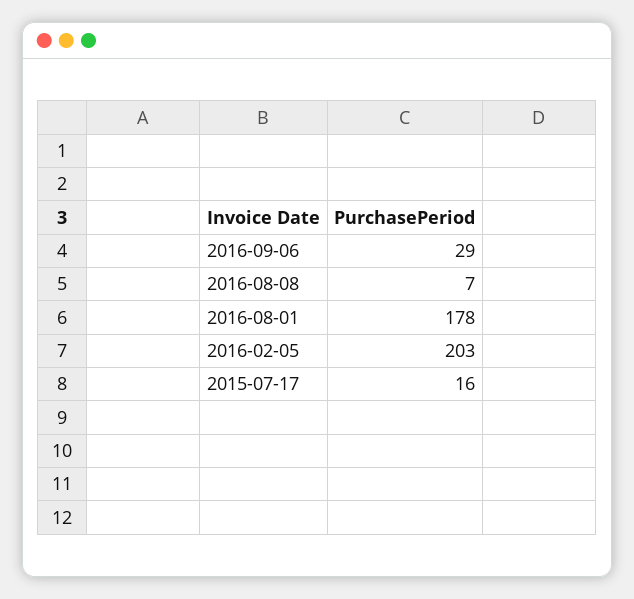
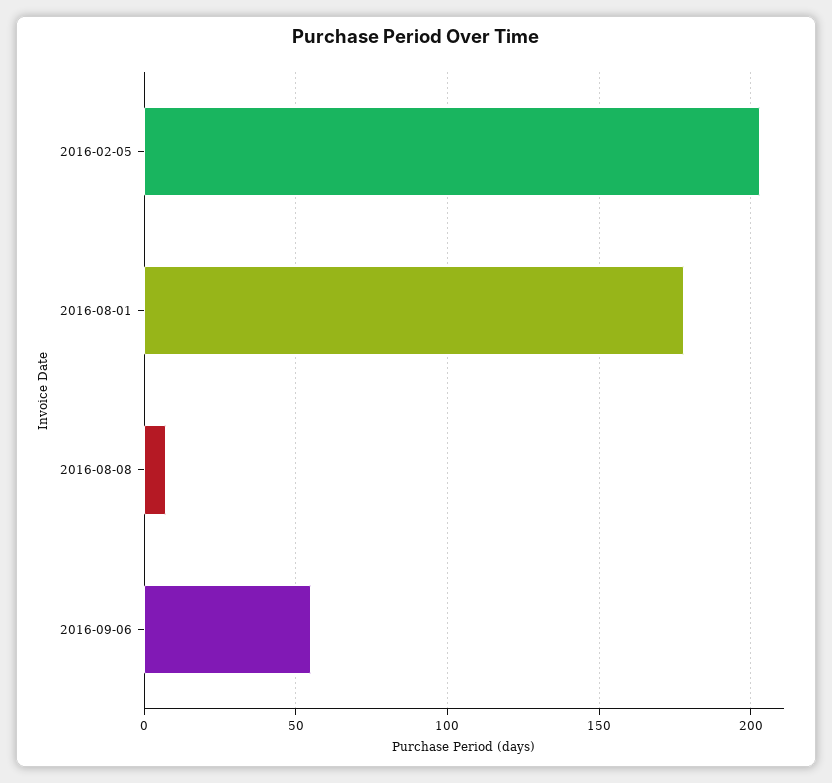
  {
-   "2016-09-06": 29,
+   "2016-09-06": 55,
    "2016-08-08": 7,
    "2016-08-01": 178,
-   "2016-02-05": 203,
+   "2016-02-05": 203
-   "2015-07-17": 16
  }

